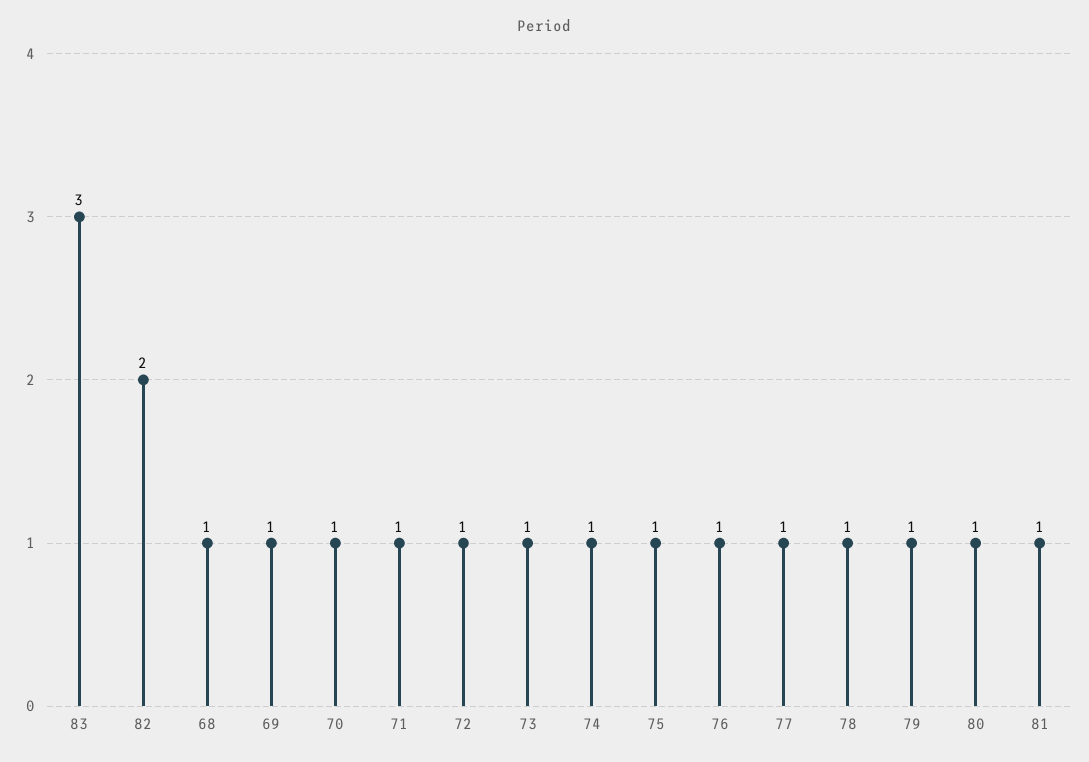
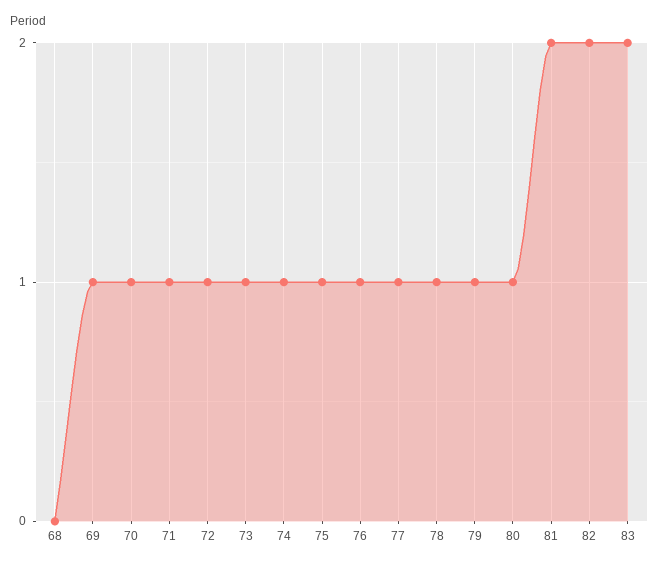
  {
-   "83": 3,
+   "83": 2,
    "82": 2,
-   "68": 1,
+   "68": 0,
    "69": 1,
    "70": 1,
    "71": 1,
    "72": 1,
    "73": 1,
    "74": 1,
    "75": 1,
    "76": 1,
    "77": 1,
    "78": 1,
    "79": 1,
    "80": 1,
-   "81": 1
+   "81": 2
  }

